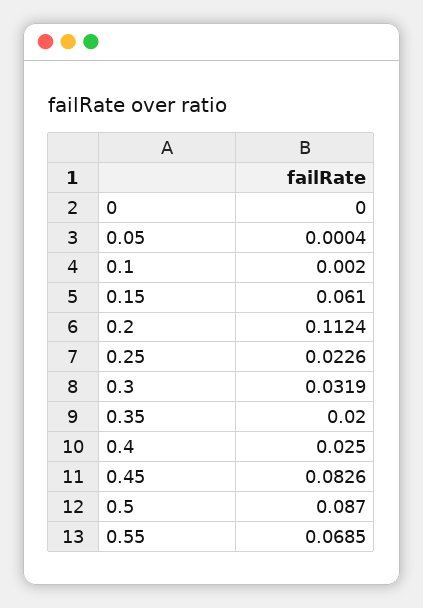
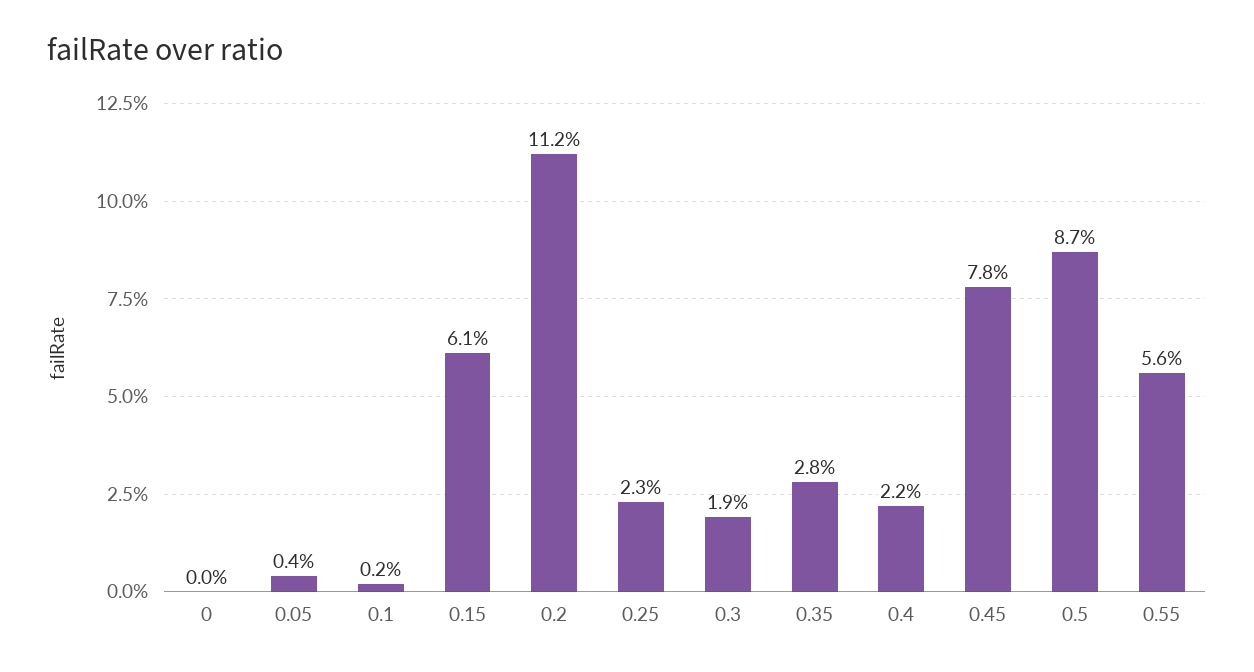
  {
    "0": 0,
-   "0.05": 0.0004,
+   "0.05": 0.004,
    "0.1": 0.002,
    "0.15": 0.061,
    "0.2": 0.1124,
    "0.25": 0.0226,
-   "0.3": 0.0319,
+   "0.3": 0.019,
-   "0.35": 0.02,
+   "0.35": 0.028,
-   "0.4": 0.025,
+   "0.4": 0.022,
-   "0.45": 0.0826,
+   "0.45": 0.078,
    "0.5": 0.087,
-   "0.55": 0.0685
+   "0.55": 0.056
  }

